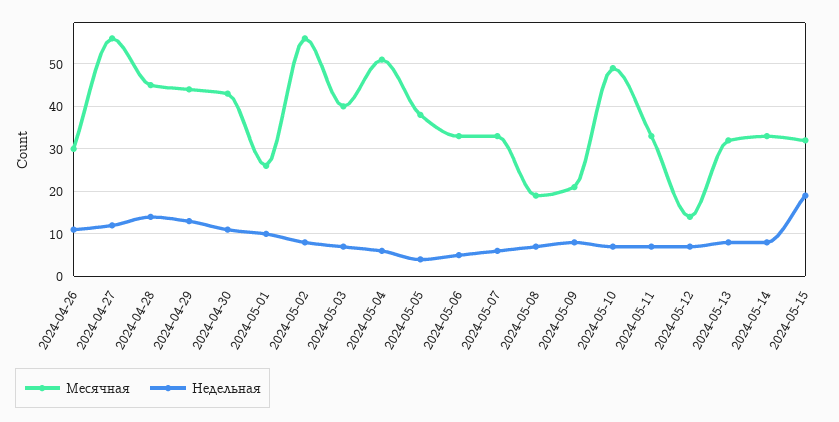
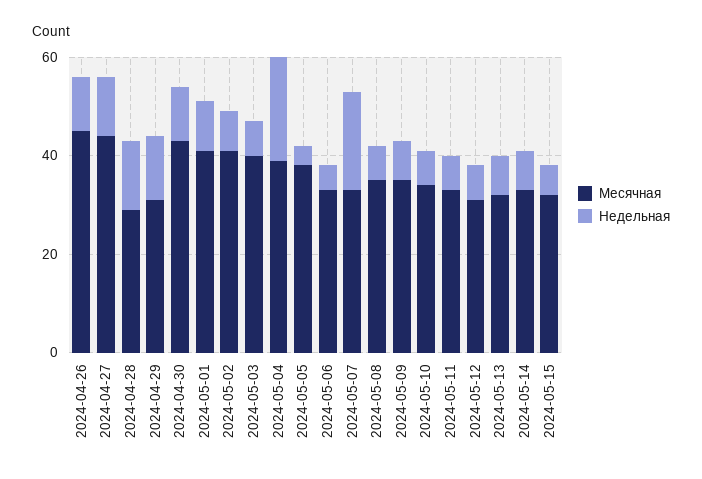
  {
    "Месячная": {
-     "2024-04-26": 30,
+     "2024-04-26": 45,
-     "2024-04-27": 55,
+     "2024-04-27": 45,
-     "2024-04-28": 45,
+     "2024-04-28": 30,
-     "2024-04-29": 45,
+     "2024-04-29": 30,
      "2024-04-30": 45,
-     "2024-05-01": 25,
+     "2024-05-01": 40,
-     "2024-05-02": 55,
+     "2024-05-02": 40,
      "2024-05-03": 40,
-     "2024-05-04": 50,
+     "2024-05-04": 40,
      "2024-05-05": 40,
      "2024-05-06": 35,
      "2024-05-07": 35,
-     "2024-05-08": 20,
+     "2024-05-08": 35,
-     "2024-05-09": 20,
+     "2024-05-09": 35,
-     "2024-05-10": 50,
+     "2024-05-10": 35,
      "2024-05-11": 35,
-     "2024-05-12": 15,
+     "2024-05-12": 30,
      "2024-05-13": 30,
      "2024-05-14": 35,
      "2024-05-15": 30
    },
    "Недельная": {
      "2024-04-26": 10,
      "2024-04-27": 10,
      "2024-04-28": 15,
      "2024-04-29": 15,
      "2024-04-30": 10,
      "2024-05-01": 10,
      "2024-05-02": 10,
      "2024-05-03": 5,
-     "2024-05-04": 5,
+     "2024-05-04": 20,
      "2024-05-05": 5,
      "2024-05-06": 5,
-     "2024-05-07": 5,
+     "2024-05-07": 20,
      "2024-05-08": 5,
      "2024-05-09": 10,
      "2024-05-10": 5,
      "2024-05-11": 5,
      "2024-05-12": 5,
      "2024-05-13": 10,
      "2024-05-14": 10,
-     "2024-05-15": 20
+     "2024-05-15": 5
    }
  }

